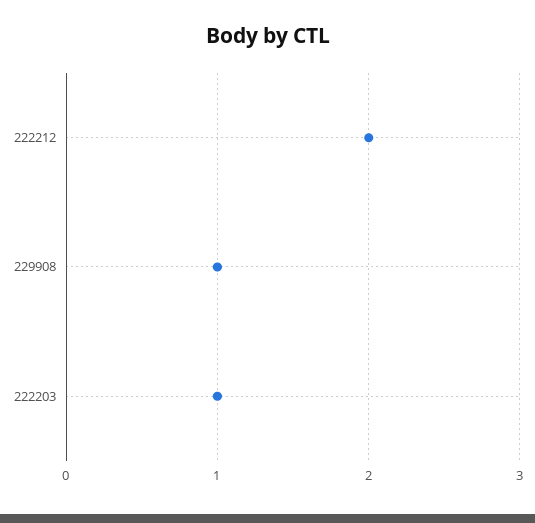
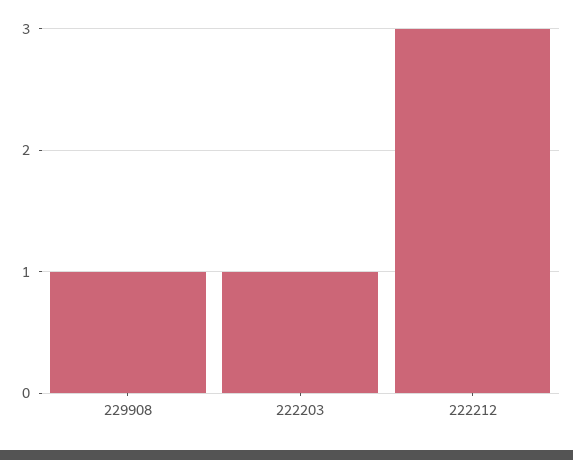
  {
-   "222212": 2,
+   "222212": 3,
    "229908": 1,
    "222203": 1
  }

